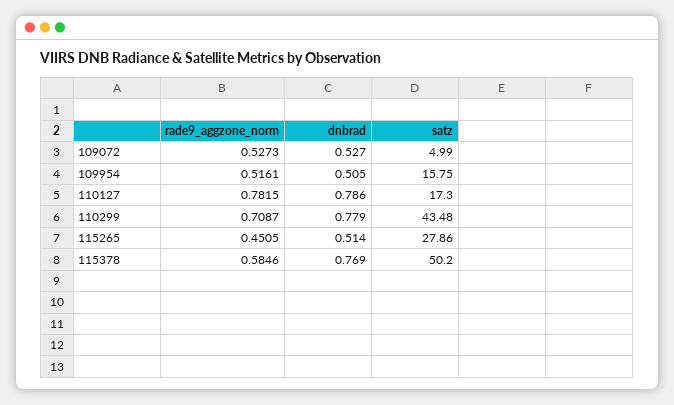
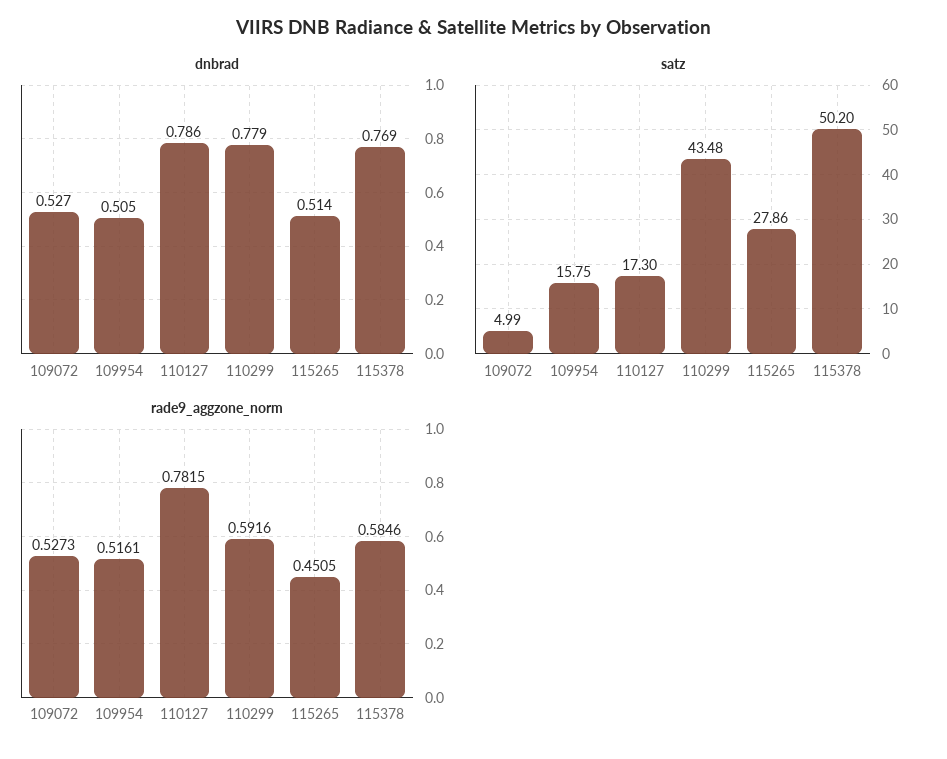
  {
    "rade9_aggzone_norm": {
      "109072": 0.5273,
      "109954": 0.5161,
      "110127": 0.7815,
-     "110299": 0.7087,
+     "110299": 0.5916,
      "115265": 0.4505,
      "115378": 0.5846
    },
    "dnbrad": {
      "109072": 0.527,
      "109954": 0.505,
      "110127": 0.786,
      "110299": 0.779,
      "115265": 0.514,
      "115378": 0.769
    },
    "satz": {
      "109072": 4.99,
      "109954": 15.75,
      "110127": 17.3,
      "110299": 43.48,
      "115265": 27.86,
      "115378": 50.2
    }
  }

